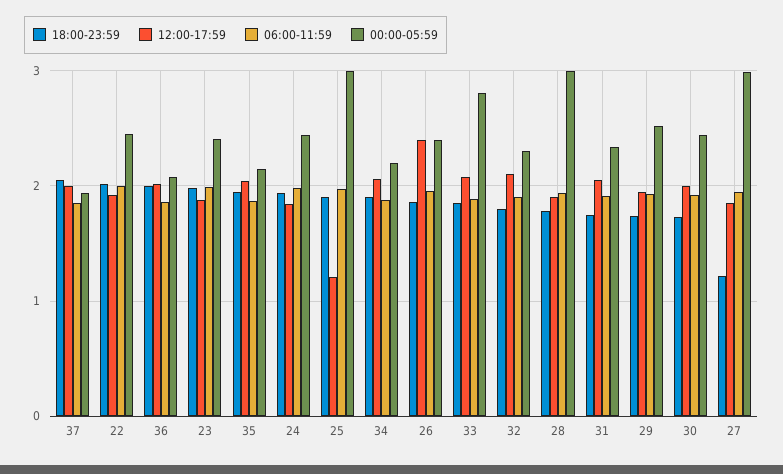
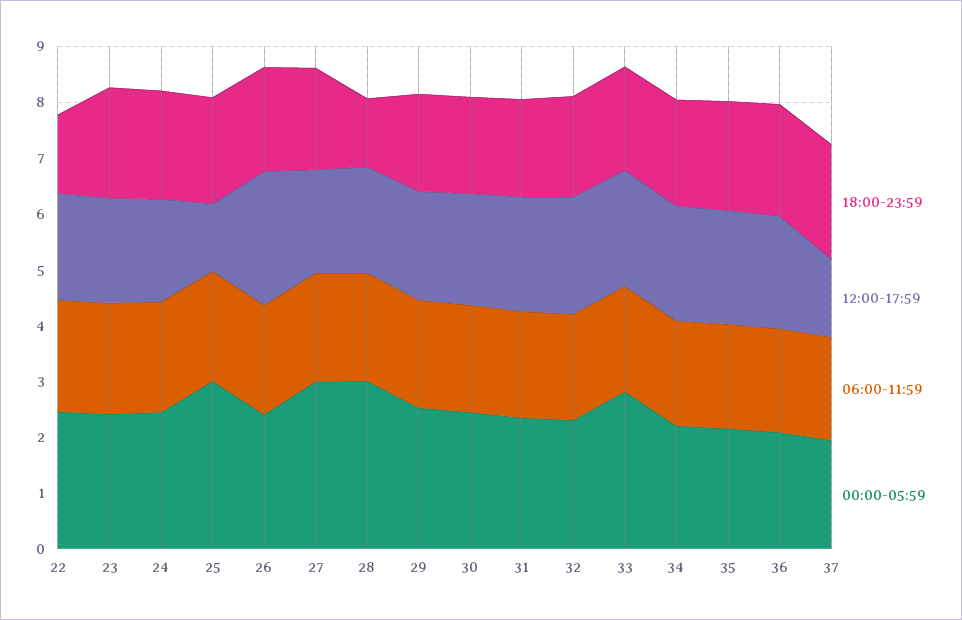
  {
    "18:00-23:59": {
      "37": 2.1,
-     "22": 2,
+     "22": 1.4,
      "36": 2,
      "23": 2,
      "35": 2,
      "24": 1.9,
      "25": 1.9,
      "34": 1.9,
      "26": 1.9,
      "33": 1.9,
      "32": 1.8,
-     "28": 1.8,
+     "28": 1.2,
      "31": 1.8,
      "29": 1.7,
      "30": 1.7,
-     "27": 1.2
+     "27": 1.8
    },
    "12:00-17:59": {
-     "37": 2,
+     "37": 1.4,
      "22": 1.9,
      "36": 2,
      "23": 1.9,
      "35": 2,
      "24": 1.8,
      "25": 1.2,
      "34": 2.1,
      "26": 2.4,
      "33": 2.1,
      "32": 2.1,
      "28": 1.9,
      "31": 2.1,
      "29": 2,
      "30": 2,
      "27": 1.9
    },
    "06:00-11:59": {
      "37": 1.9,
      "22": 2,
      "36": 1.9,
      "23": 2,
      "35": 1.9,
      "24": 2,
      "25": 2,
      "34": 1.9,
      "26": 2,
      "33": 1.9,
      "32": 1.9,
      "28": 1.9,
      "31": 1.9,
      "29": 1.9,
      "30": 1.9,
      "27": 2
    },
    "00:00-05:59": {
      "37": 1.9,
      "22": 2.5,
      "36": 2.1,
      "23": 2.4,
      "35": 2.2,
      "24": 2.4,
      "25": 3,
      "34": 2.2,
      "26": 2.4,
      "33": 2.8,
      "32": 2.3,
      "28": 3,
      "31": 2.3,
      "29": 2.5,
      "30": 2.4,
      "27": 3
    }
  }

